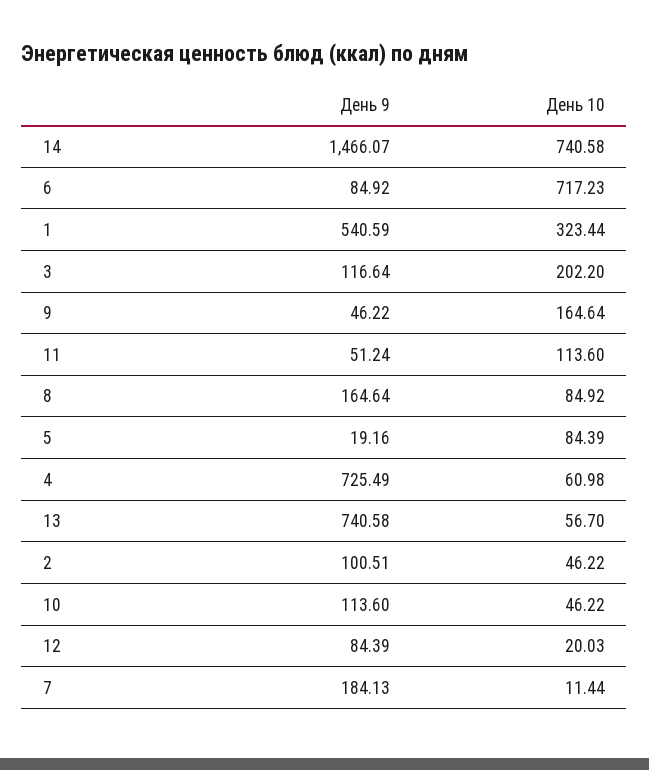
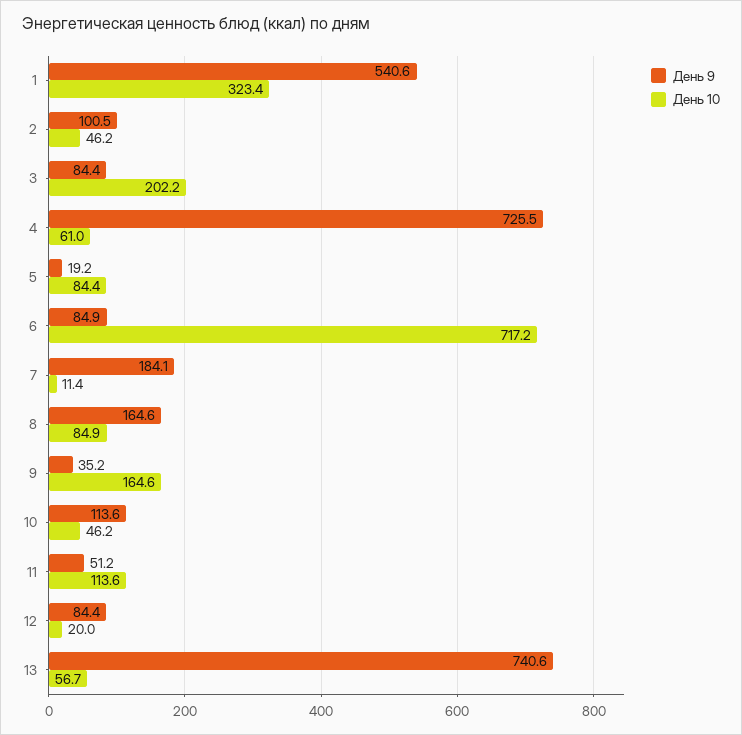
  {
    "День 9": {
-     "14": 1466.07,
      "6": 84.92,
      "1": 540.59,
-     "3": 116.64,
+     "3": 84.4,
-     "9": 46.22,
+     "9": 35.2,
      "11": 51.24,
      "8": 164.64,
      "5": 19.16,
      "4": 725.49,
      "13": 740.58,
      "2": 100.51,
      "10": 113.6,
      "12": 84.39,
      "7": 184.13
    },
    "День 10": {
-     "14": 740.58,
      "6": 717.23,
      "1": 323.44,
      "3": 202.2,
      "9": 164.64,
      "11": 113.6,
      "8": 84.92,
      "5": 84.39,
      "4": 60.98,
      "13": 56.7,
      "2": 46.22,
      "10": 46.22,
      "12": 20.03,
      "7": 11.44
    }
  }

